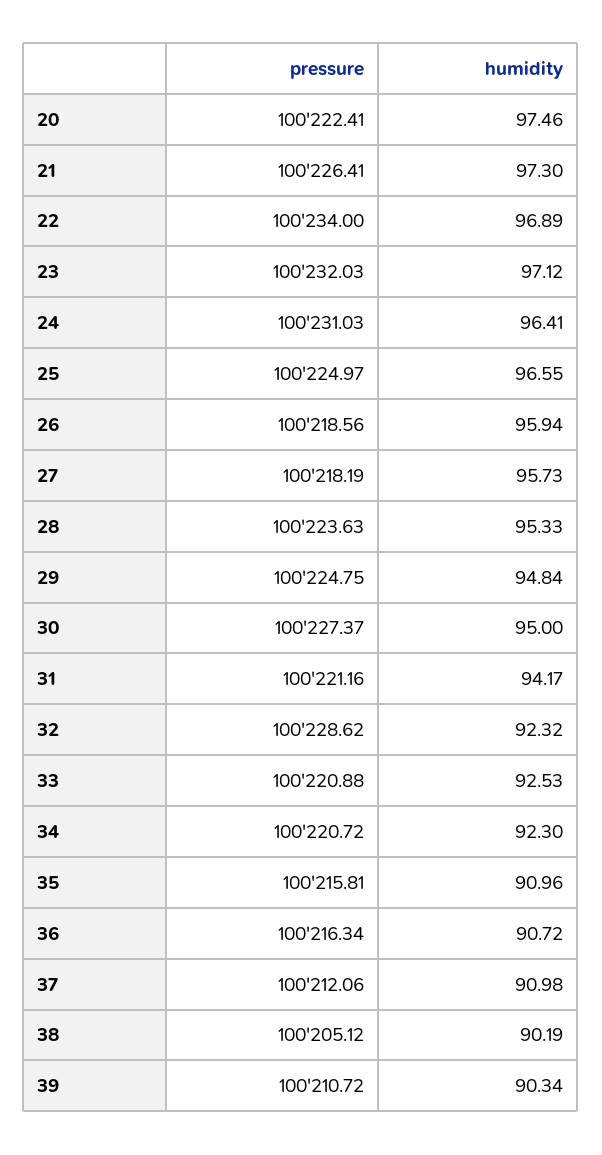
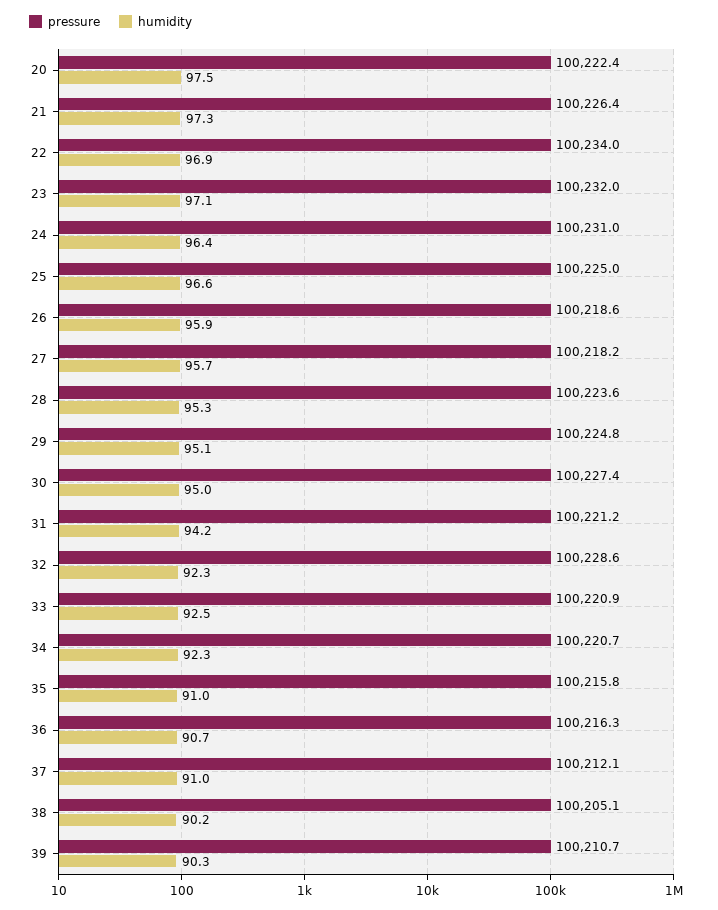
  {
    "pressure": {
      "20": 100222.41,
      "21": 100226.41,
      "22": 100234,
      "23": 100232.03,
      "24": 100231.03,
      "25": 100224.97,
      "26": 100218.56,
      "27": 100218.19,
      "28": 100223.63,
      "29": 100224.75,
      "30": 100227.37,
      "31": 100221.16,
      "32": 100228.62,
      "33": 100220.88,
      "34": 100220.72,
      "35": 100215.81,
      "36": 100216.34,
      "37": 100212.06,
      "38": 100205.12,
      "39": 100210.72
    },
    "humidity": {
      "20": 97.46,
      "21": 97.3,
      "22": 96.89,
      "23": 97.12,
      "24": 96.41,
      "25": 96.55,
      "26": 95.94,
      "27": 95.73,
      "28": 95.33,
-     "29": 94.84,
+     "29": 95.1,
      "30": 95,
      "31": 94.17,
      "32": 92.32,
      "33": 92.53,
      "34": 92.3,
      "35": 90.96,
      "36": 90.72,
      "37": 90.98,
      "38": 90.19,
      "39": 90.34
    }
  }

